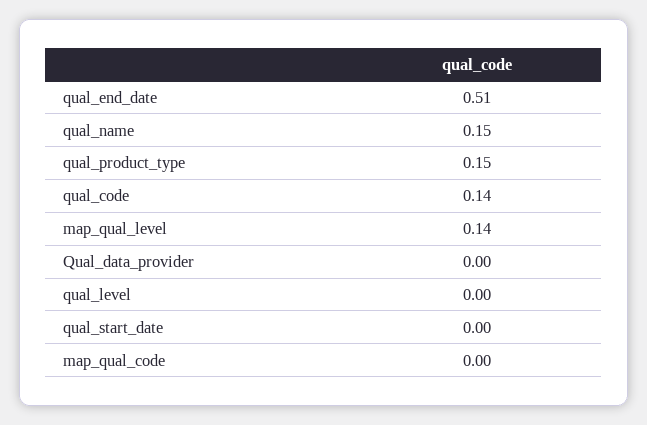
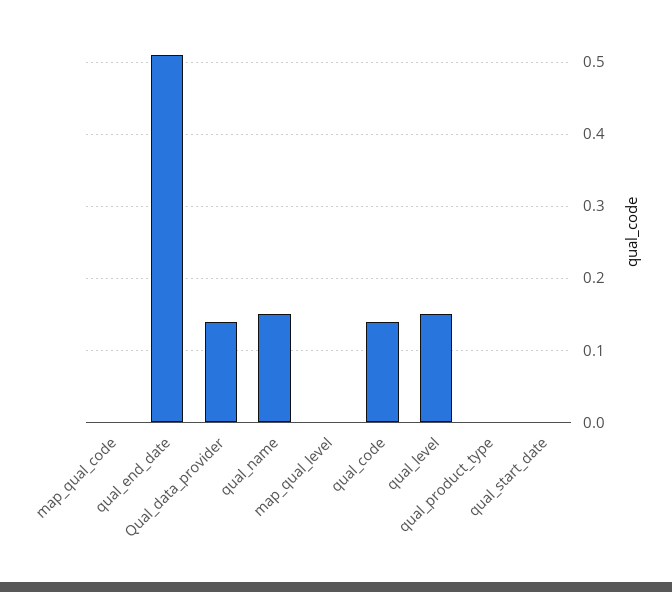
  {
    "qual_end_date": 0.51,
    "qual_name": 0.15,
-   "qual_product_type": 0.15,
+   "qual_product_type": 0,
    "qual_code": 0.14,
-   "map_qual_level": 0.14,
+   "map_qual_level": 0,
-   "Qual_data_provider": 0,
+   "Qual_data_provider": 0.14,
-   "qual_level": 0,
+   "qual_level": 0.15,
    "qual_start_date": 0,
    "map_qual_code": 0
  }

